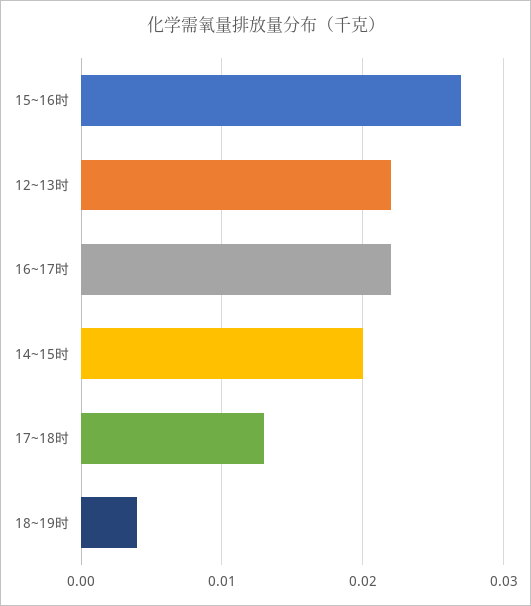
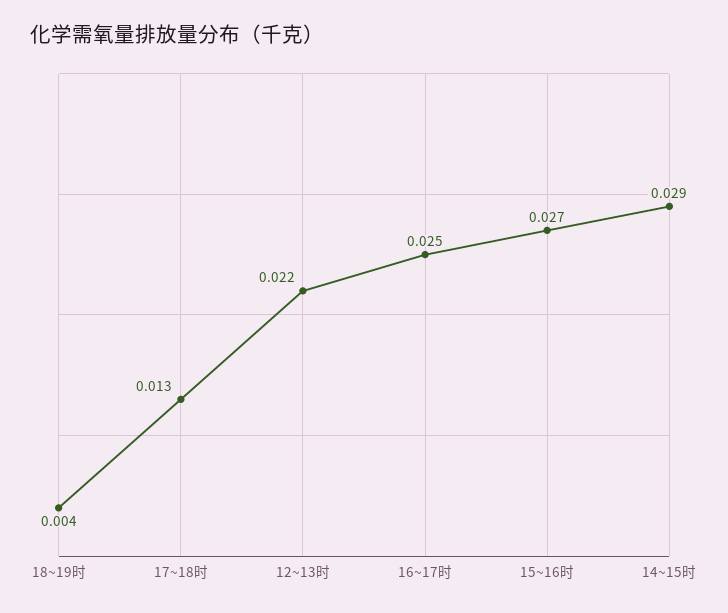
  {
    "15~16时": 0.027,
    "12~13时": 0.022,
-   "16~17时": 0.022,
+   "16~17时": 0.025,
-   "14~15时": 0.02,
+   "14~15时": 0.029,
    "17~18时": 0.013,
    "18~19时": 0.004
  }

